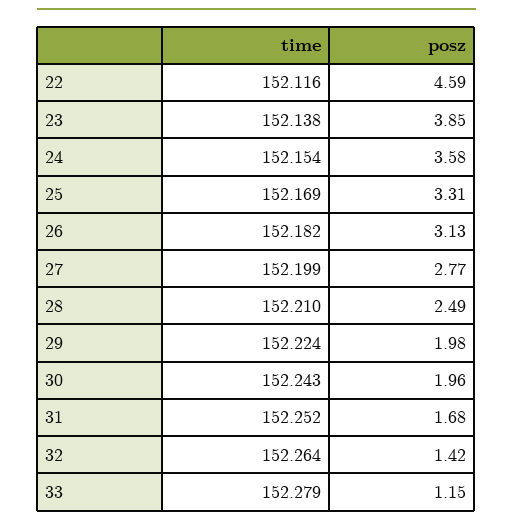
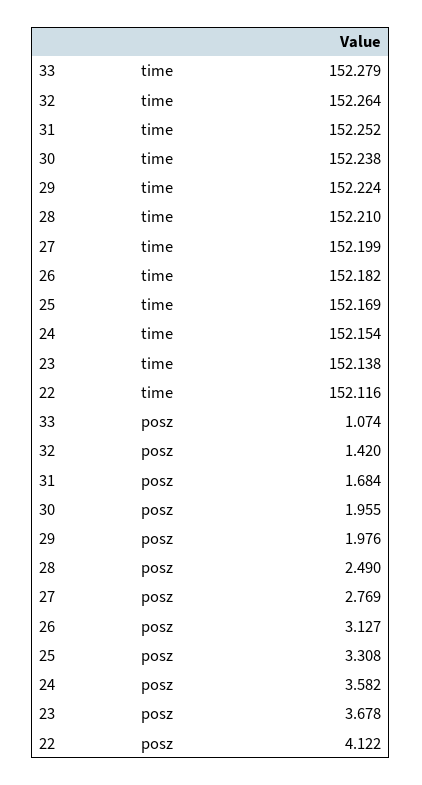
  {
    "time": {
      "22": 152.116,
      "23": 152.138,
      "24": 152.154,
      "25": 152.169,
      "26": 152.182,
      "27": 152.199,
      "28": 152.21,
      "29": 152.224,
-     "30": 152.243,
+     "30": 152.238,
      "31": 152.252,
      "32": 152.264,
      "33": 152.279
    },
    "posz": {
-     "22": 4.59,
+     "22": 4.122,
-     "23": 3.85,
+     "23": 3.678,
      "24": 3.582,
      "25": 3.308,
      "26": 3.127,
      "27": 2.769,
      "28": 2.49,
      "29": 1.976,
      "30": 1.955,
      "31": 1.684,
      "32": 1.42,
-     "33": 1.15
+     "33": 1.074
    }
  }

